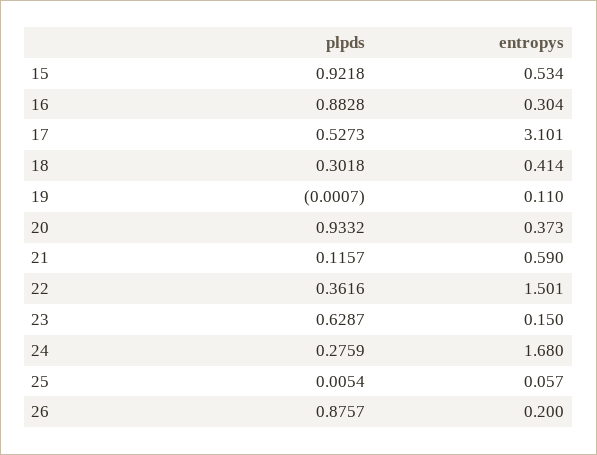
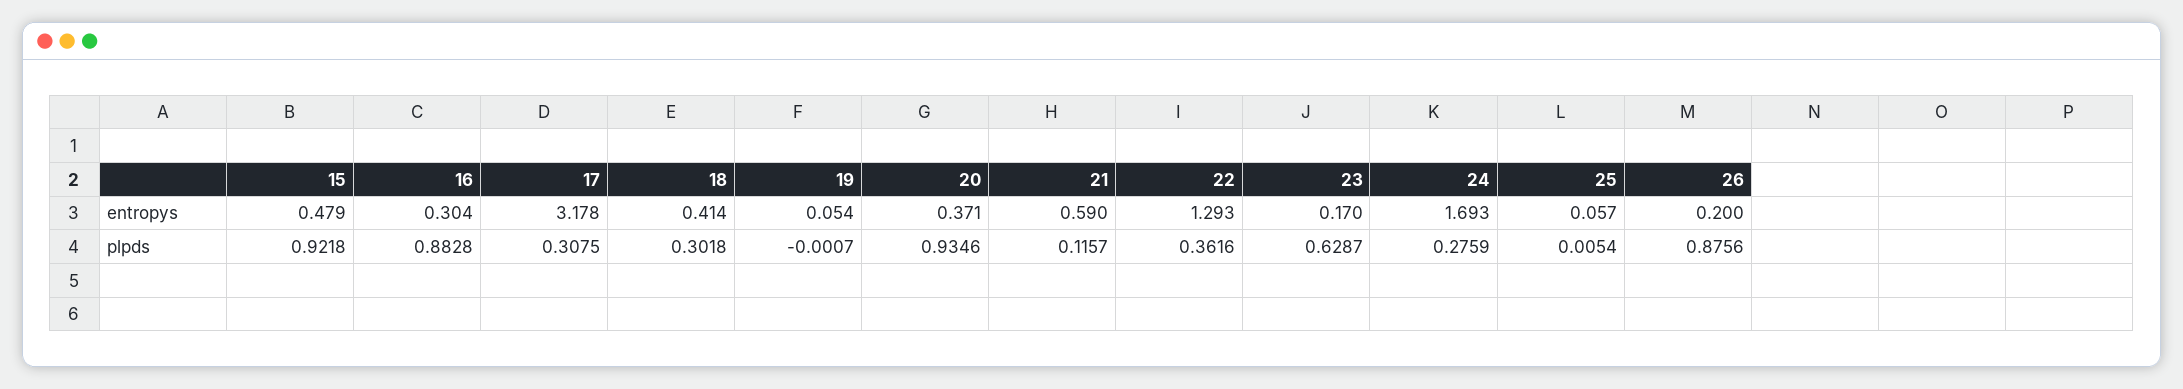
  {
    "plpds": {
      "15": 0.9218,
      "16": 0.8828,
-     "17": 0.5273,
+     "17": 0.3075,
      "18": 0.3018,
      "19": -0.0007,
-     "20": 0.9332,
+     "20": 0.9346,
      "21": 0.1157,
      "22": 0.3616,
      "23": 0.6287,
      "24": 0.2759,
      "25": 0.0054,
-     "26": 0.8757
+     "26": 0.8756
    },
    "entropys": {
-     "15": 0.534,
+     "15": 0.479,
      "16": 0.304,
-     "17": 3.101,
+     "17": 3.178,
      "18": 0.414,
-     "19": 0.11,
+     "19": 0.054,
-     "20": 0.373,
+     "20": 0.371,
      "21": 0.59,
-     "22": 1.501,
+     "22": 1.293,
-     "23": 0.15,
+     "23": 0.17,
-     "24": 1.68,
+     "24": 1.693,
      "25": 0.057,
      "26": 0.2
    }
  }

